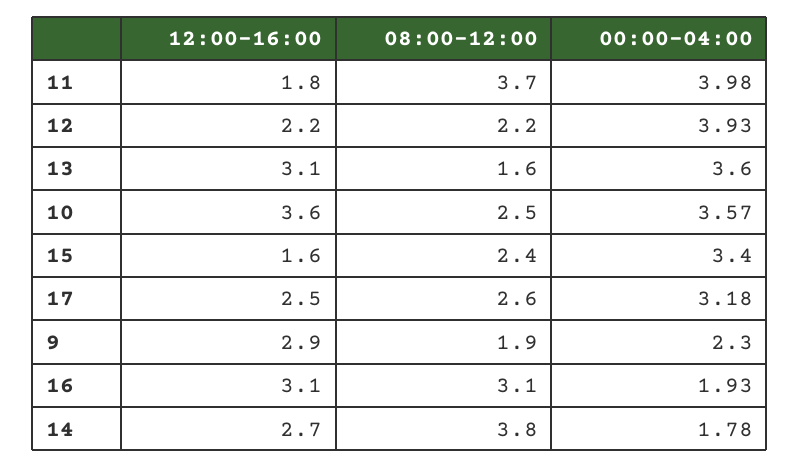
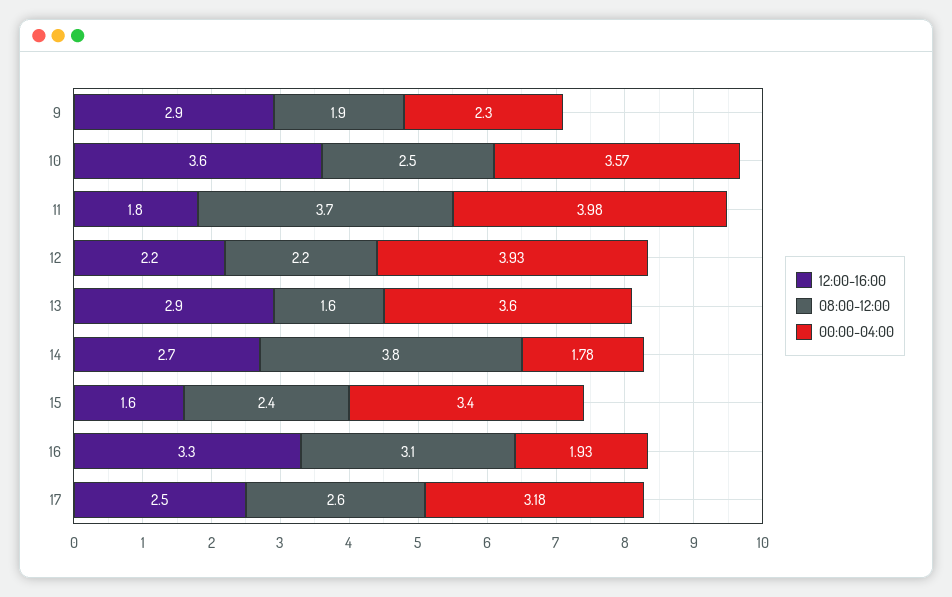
  {
    "12:00-16:00": {
      "11": 1.8,
      "12": 2.2,
-     "13": 3.1,
+     "13": 2.9,
      "10": 3.6,
      "15": 1.6,
      "17": 2.5,
      "9": 2.9,
-     "16": 3.1,
+     "16": 3.3,
      "14": 2.7
    },
    "08:00-12:00": {
      "11": 3.7,
      "12": 2.2,
      "13": 1.6,
      "10": 2.5,
      "15": 2.4,
      "17": 2.6,
      "9": 1.9,
      "16": 3.1,
      "14": 3.8
    },
    "00:00-04:00": {
      "11": 3.98,
      "12": 3.93,
      "13": 3.6,
      "10": 3.57,
      "15": 3.4,
      "17": 3.18,
      "9": 2.3,
      "16": 1.93,
      "14": 1.78
    }
  }

